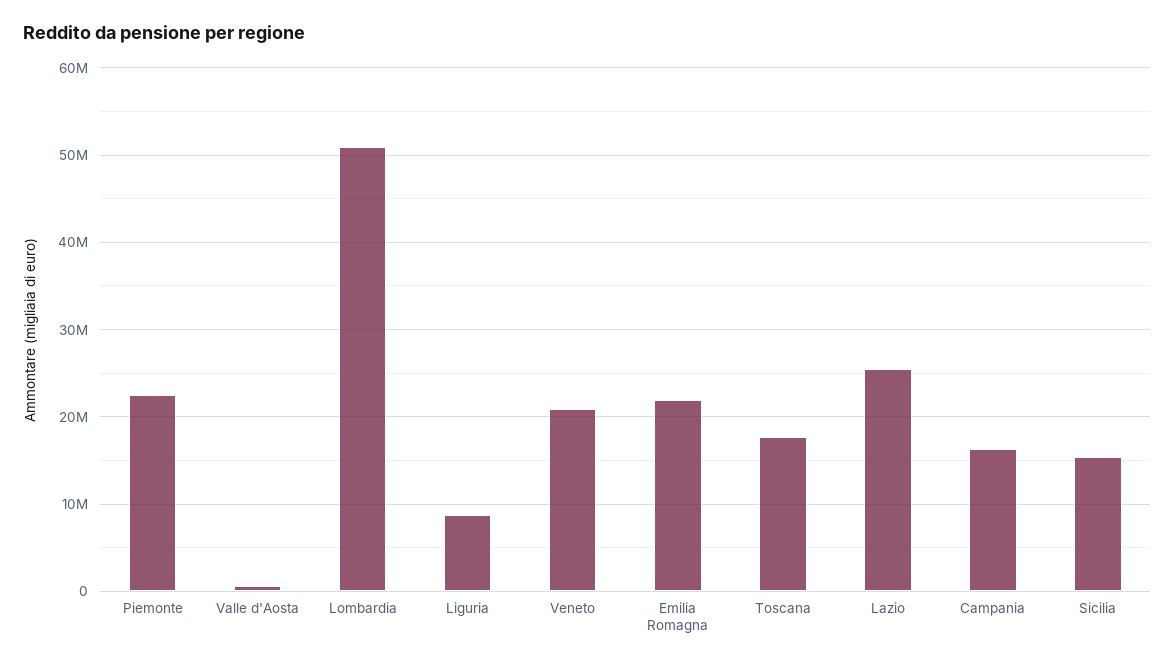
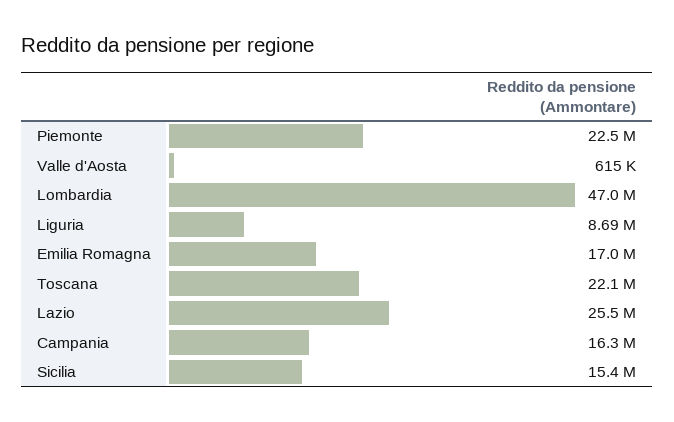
  {
    "Piemonte": 22500000,
    "Valle d'Aosta": 615000,
-   "Lombardia": 51000000,
+   "Lombardia": 47000000,
    "Liguria": 8690000,
-   "Veneto": 21000000,
-   "Emilia Romagna": 22000000,
+   "Emilia Romagna": 17000000,
-   "Toscana": 18000000,
+   "Toscana": 22100000,
    "Lazio": 25500000,
    "Campania": 16300000,
    "Sicilia": 15400000
  }

